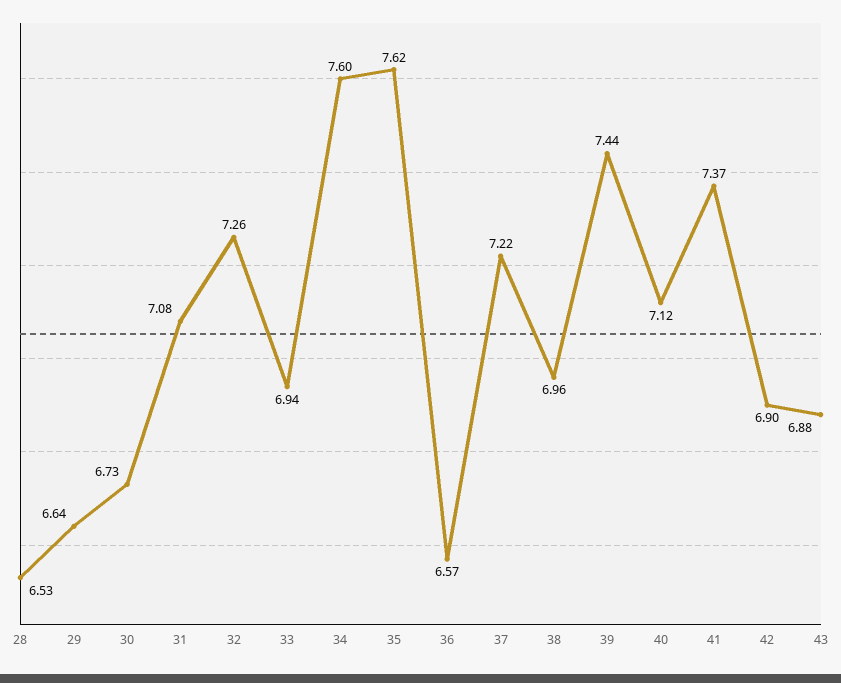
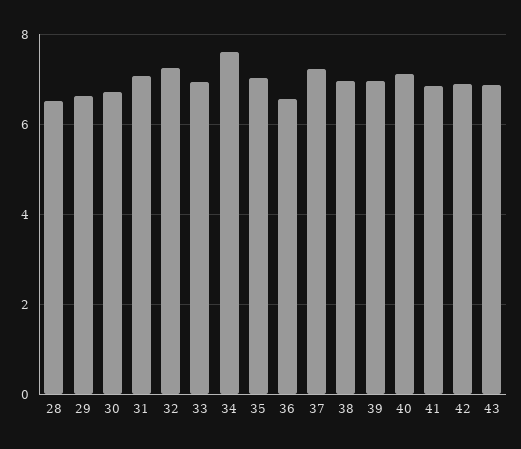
  {
    "28": 6.53,
    "29": 6.64,
    "30": 6.73,
    "31": 7.08,
    "32": 7.26,
    "33": 6.94,
    "34": 7.6,
-   "35": 7.62,
+   "35": 7,
    "36": 6.57,
    "37": 7.22,
    "38": 6.96,
-   "39": 7.44,
+   "39": 7,
    "40": 7.12,
-   "41": 7.37,
+   "41": 6.8,
    "42": 6.9,
    "43": 6.88
  }

